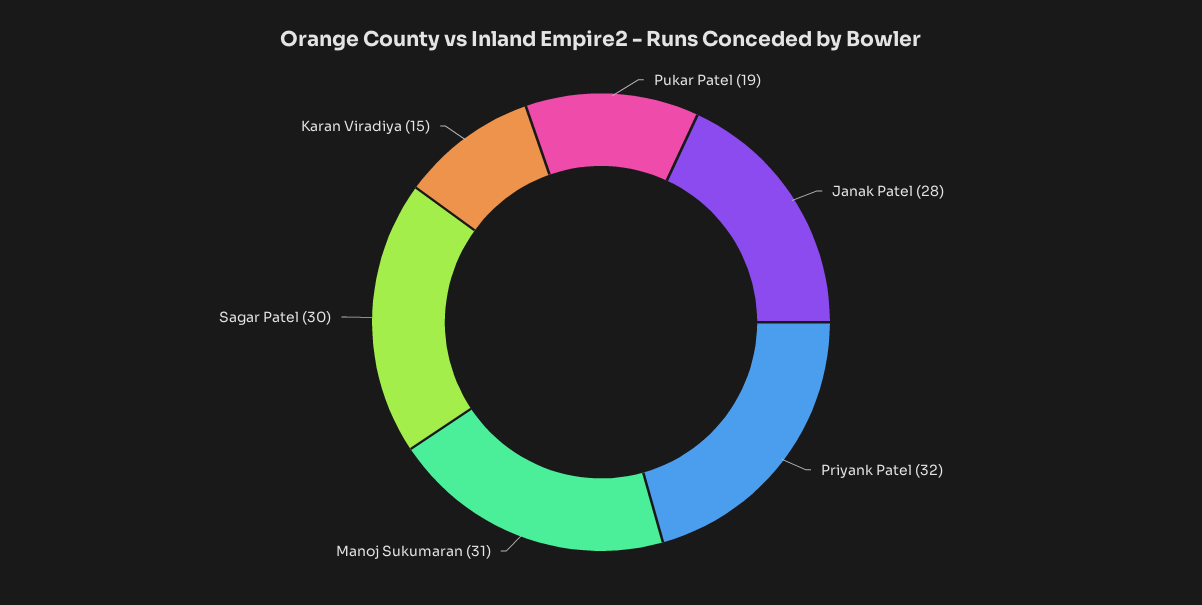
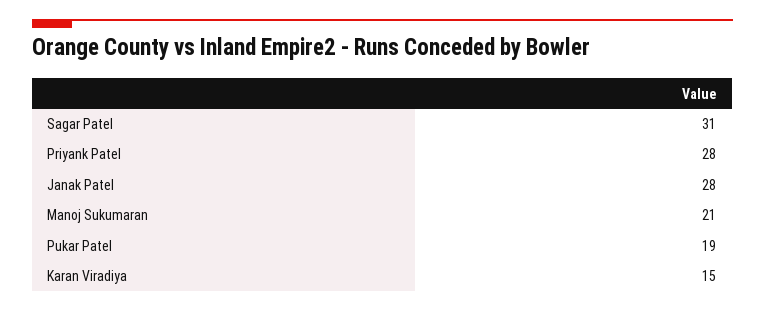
  {
    "Pukar Patel": 19,
    "Janak Patel": 28,
-   "Priyank Patel": 32,
+   "Priyank Patel": 28,
-   "Manoj Sukumaran": 31,
+   "Manoj Sukumaran": 21,
-   "Sagar Patel": 30,
+   "Sagar Patel": 31,
    "Karan Viradiya": 15
  }

